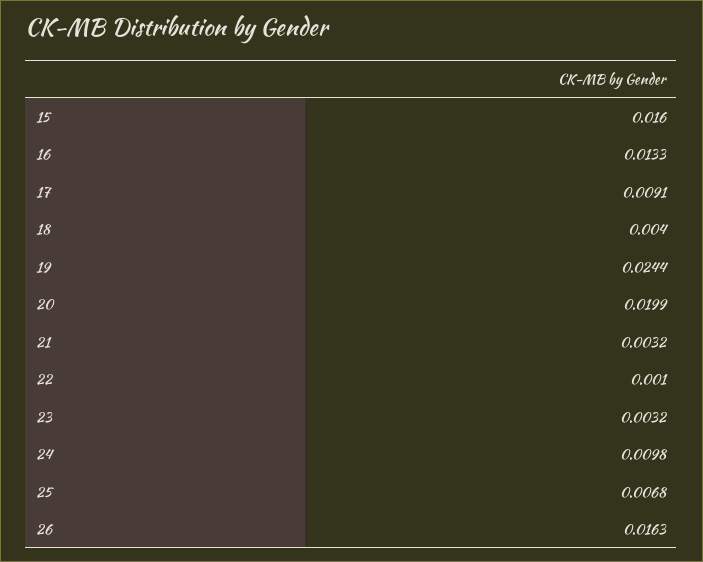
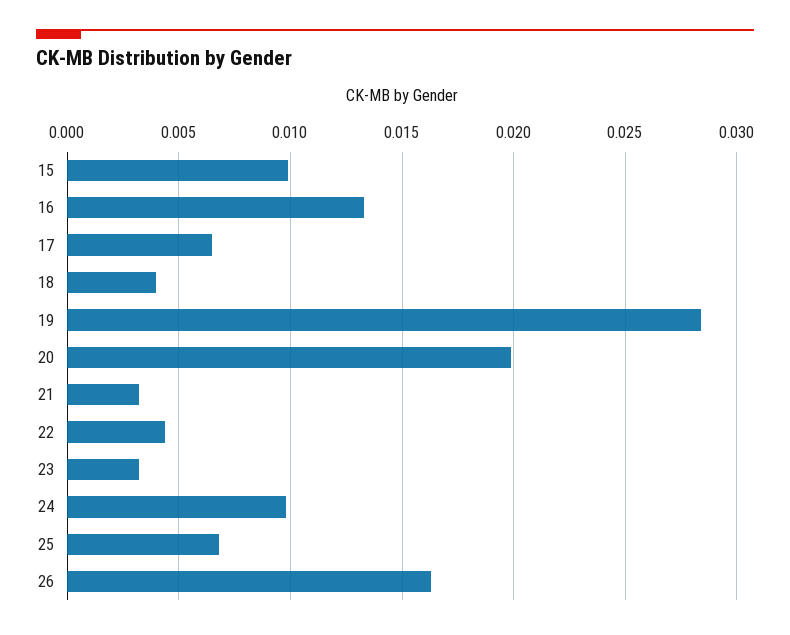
  {
-   "15": 0.016,
+   "15": 0.01,
    "16": 0.0133,
-   "17": 0.0091,
+   "17": 0.0065,
    "18": 0.004,
-   "19": 0.0244,
+   "19": 0.0285,
    "20": 0.0199,
    "21": 0.0032,
-   "22": 0.001,
+   "22": 0.0045,
    "23": 0.0032,
    "24": 0.0098,
    "25": 0.0068,
    "26": 0.0163
  }

